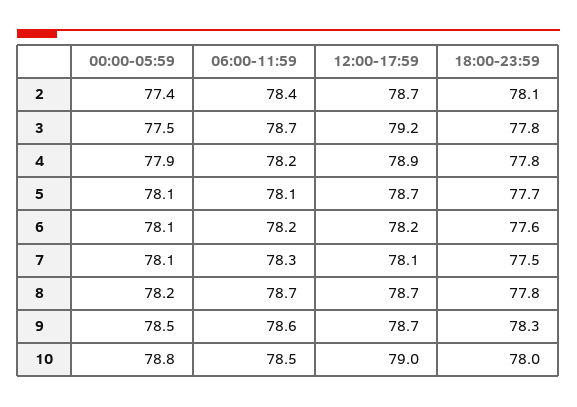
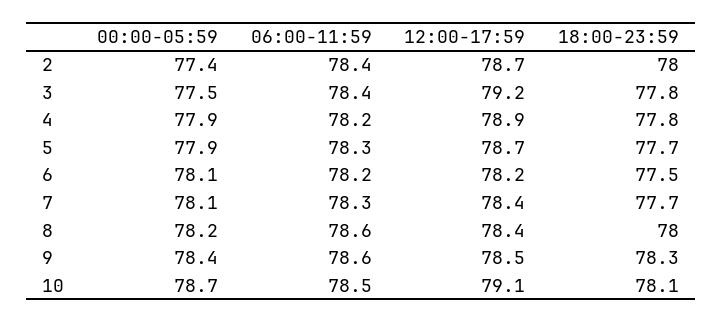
  {
    "00:00-05:59": {
      "2": 77.4,
      "3": 77.5,
      "4": 77.9,
-     "5": 78.1,
+     "5": 77.9,
      "6": 78.1,
      "7": 78.1,
      "8": 78.2,
-     "9": 78.5,
+     "9": 78.4,
-     "10": 78.8
+     "10": 78.7
    },
    "06:00-11:59": {
      "2": 78.4,
-     "3": 78.7,
+     "3": 78.4,
      "4": 78.2,
-     "5": 78.1,
+     "5": 78.3,
      "6": 78.2,
      "7": 78.3,
-     "8": 78.7,
+     "8": 78.6,
      "9": 78.6,
      "10": 78.5
    },
    "12:00-17:59": {
      "2": 78.7,
      "3": 79.2,
      "4": 78.9,
      "5": 78.7,
      "6": 78.2,
-     "7": 78.1,
+     "7": 78.4,
-     "8": 78.7,
+     "8": 78.4,
-     "9": 78.7,
+     "9": 78.5,
-     "10": 79
+     "10": 79.1
    },
    "18:00-23:59": {
-     "2": 78.1,
+     "2": 78,
      "3": 77.8,
      "4": 77.8,
      "5": 77.7,
-     "6": 77.6,
+     "6": 77.5,
-     "7": 77.5,
+     "7": 77.7,
-     "8": 77.8,
+     "8": 78,
      "9": 78.3,
-     "10": 78
+     "10": 78.1
    }
  }

